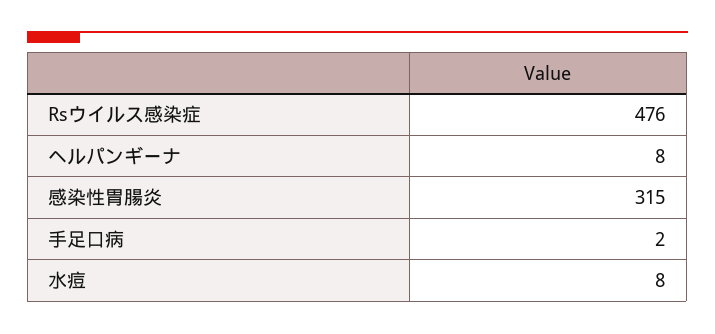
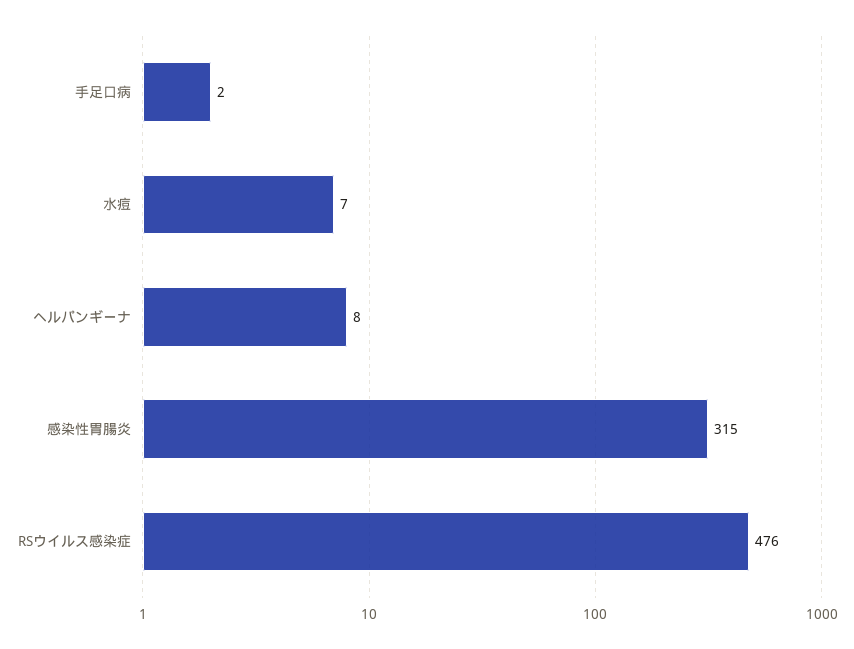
  {
    "Rsウイルス感染症": 476,
    "ヘルパンギーナ": 8,
    "感染性胃腸炎": 315,
    "手足口病": 2,
-   "水痘": 8
+   "水痘": 7
  }

